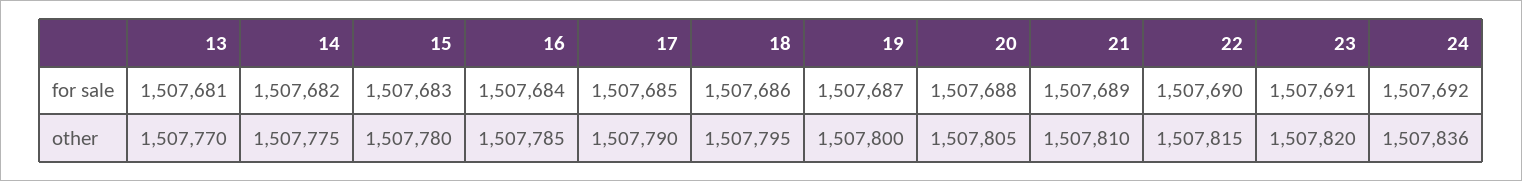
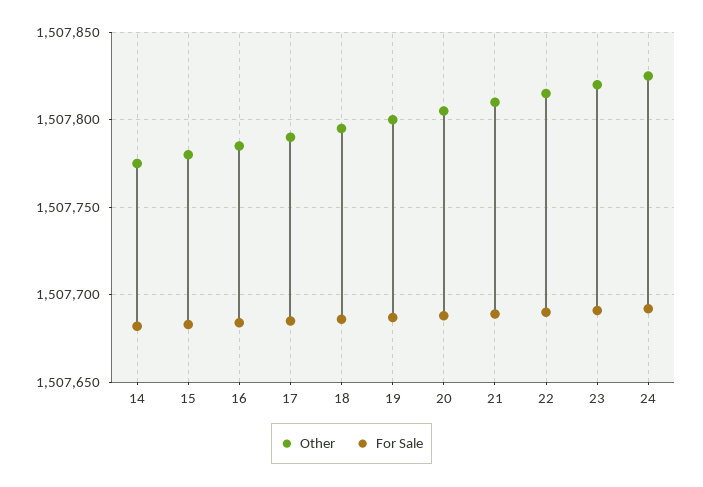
  {
    "for sale": {
-     "13": 1507681,
      "14": 1507682,
      "15": 1507683,
      "16": 1507684,
      "17": 1507685,
      "18": 1507686,
      "19": 1507687,
      "20": 1507688,
      "21": 1507689,
      "22": 1507690,
      "23": 1507691,
      "24": 1507692
    },
    "other": {
-     "13": 1507770,
      "14": 1507775,
      "15": 1507780,
      "16": 1507785,
      "17": 1507790,
      "18": 1507795,
      "19": 1507800,
      "20": 1507805,
      "21": 1507810,
      "22": 1507815,
      "23": 1507820,
-     "24": 1507836
+     "24": 1507825
    }
  }

